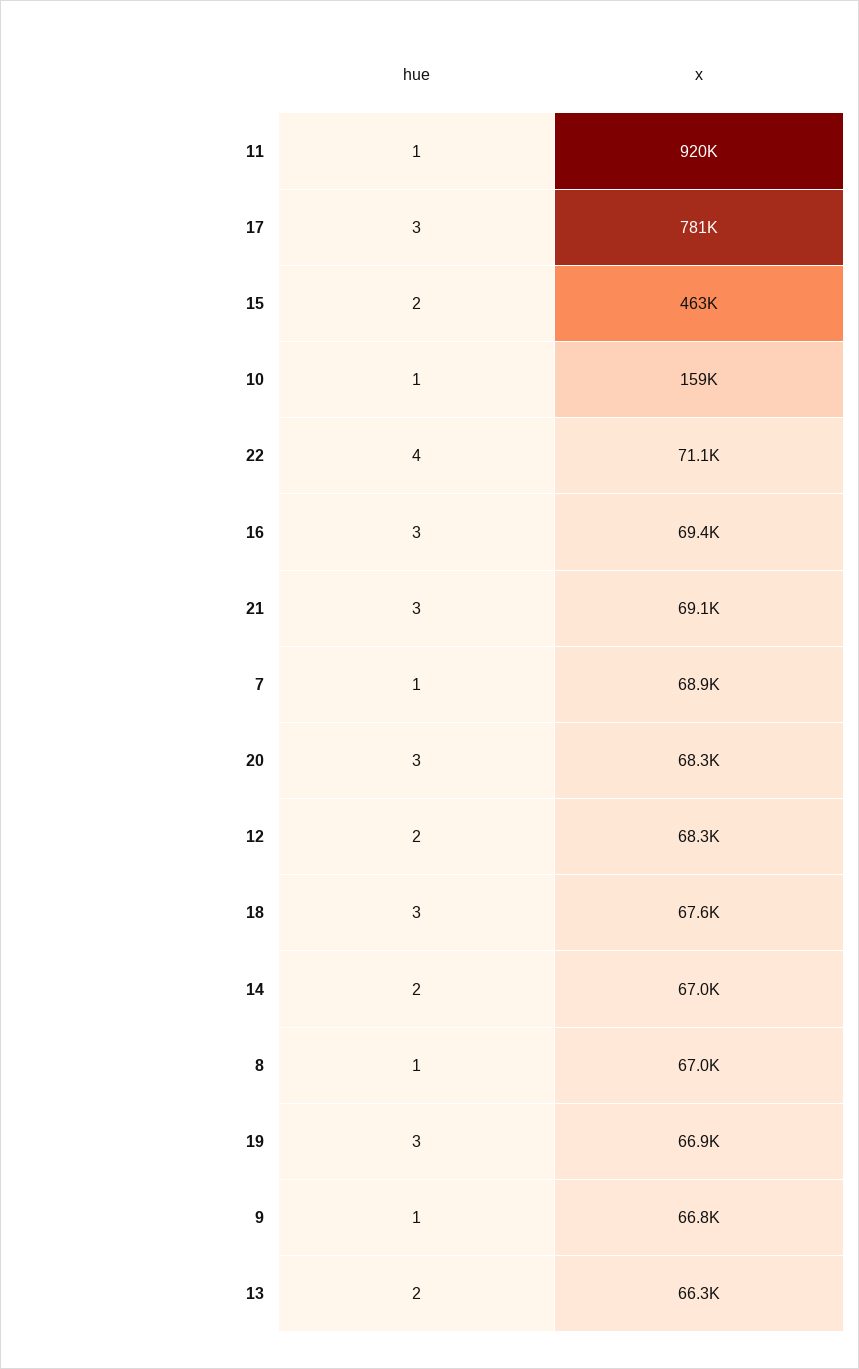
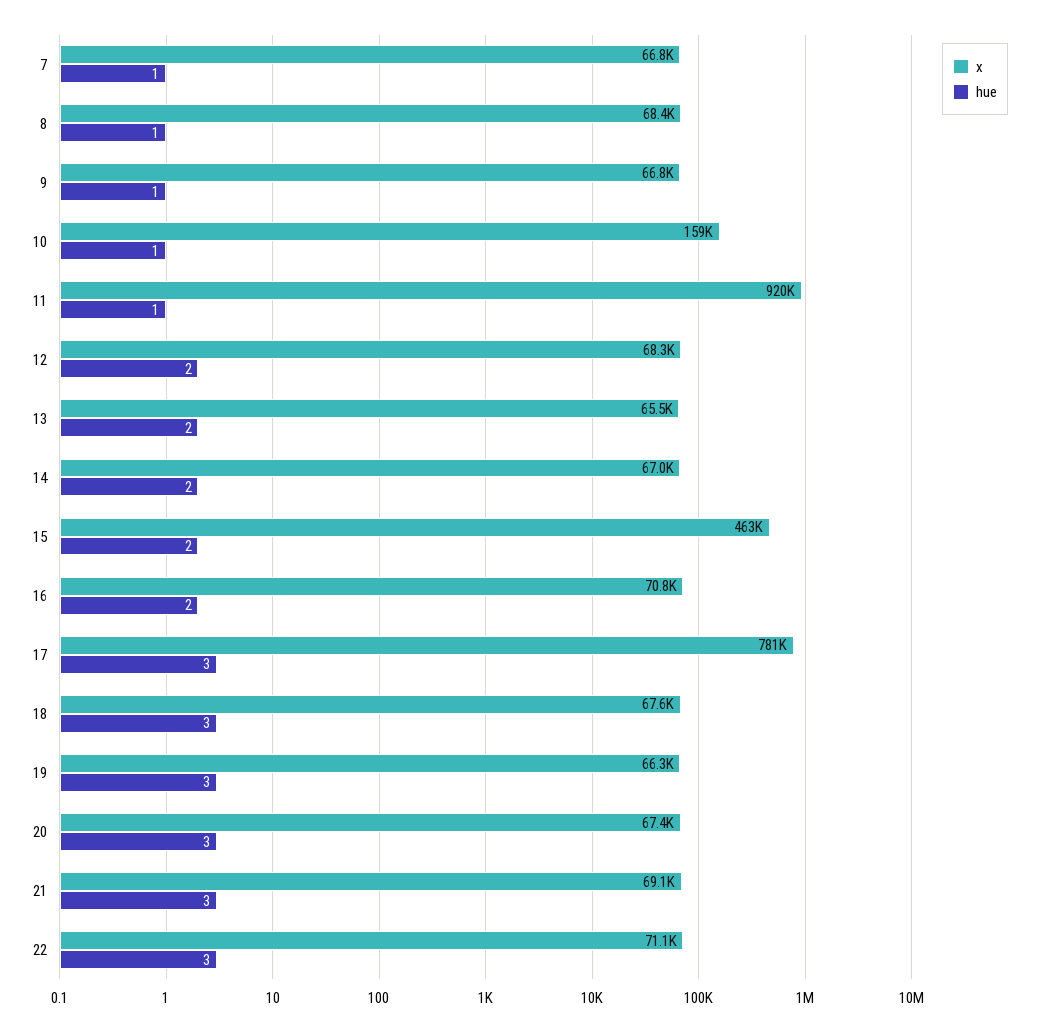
  {
    "hue": {
      "11": 1,
      "17": 3,
      "15": 2,
      "10": 1,
-     "22": 4,
+     "22": 3,
-     "16": 3,
+     "16": 2,
      "21": 3,
      "7": 1,
      "20": 3,
      "12": 2,
      "18": 3,
      "14": 2,
      "8": 1,
      "19": 3,
      "9": 1,
      "13": 2
    },
    "x": {
      "11": 920000,
      "17": 781000,
      "15": 463000,
      "10": 159000,
      "22": 71100,
-     "16": 69400,
+     "16": 70800,
      "21": 69100,
-     "7": 68900,
+     "7": 66800,
-     "20": 68300,
+     "20": 67400,
      "12": 68300,
      "18": 67600,
      "14": 67000,
-     "8": 67000,
+     "8": 68400,
-     "19": 66900,
+     "19": 66300,
      "9": 66800,
-     "13": 66300
+     "13": 65500
    }
  }

